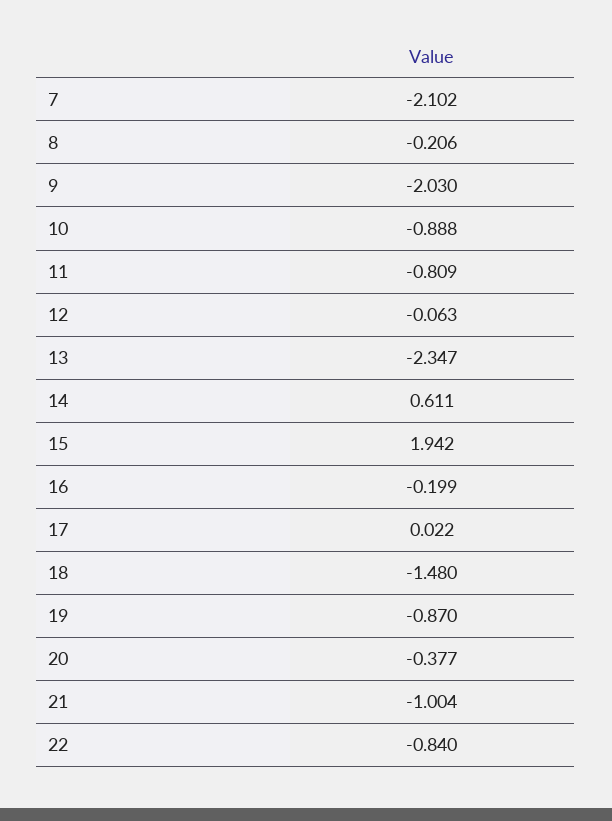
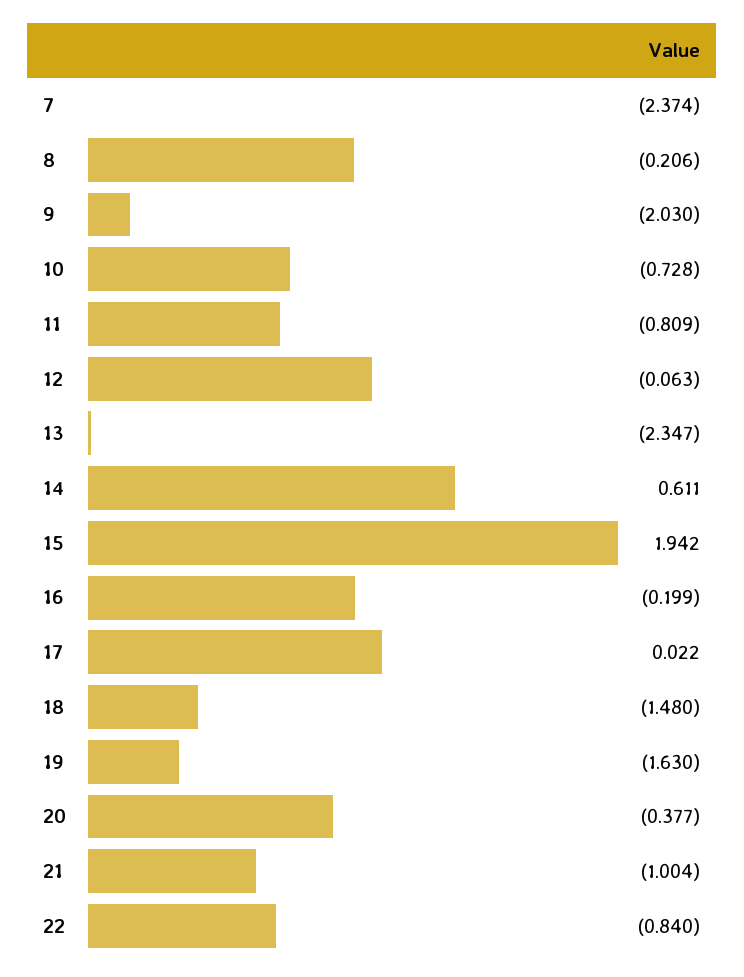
  {
-   "7": -2.102,
+   "7": -2.374,
    "8": -0.206,
    "9": -2.03,
-   "10": -0.888,
+   "10": -0.728,
    "11": -0.809,
    "12": -0.063,
    "13": -2.347,
    "14": 0.611,
    "15": 1.942,
    "16": -0.199,
    "17": 0.022,
    "18": -1.48,
-   "19": -0.87,
+   "19": -1.63,
    "20": -0.377,
    "21": -1.004,
    "22": -0.84
  }

